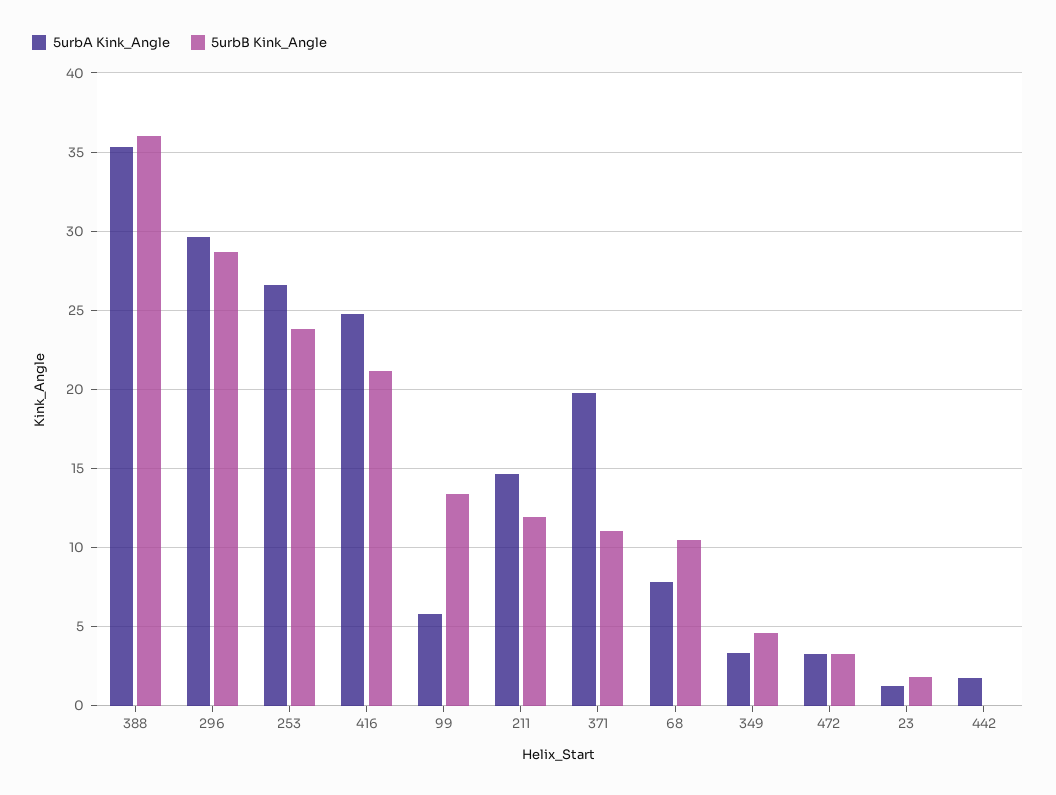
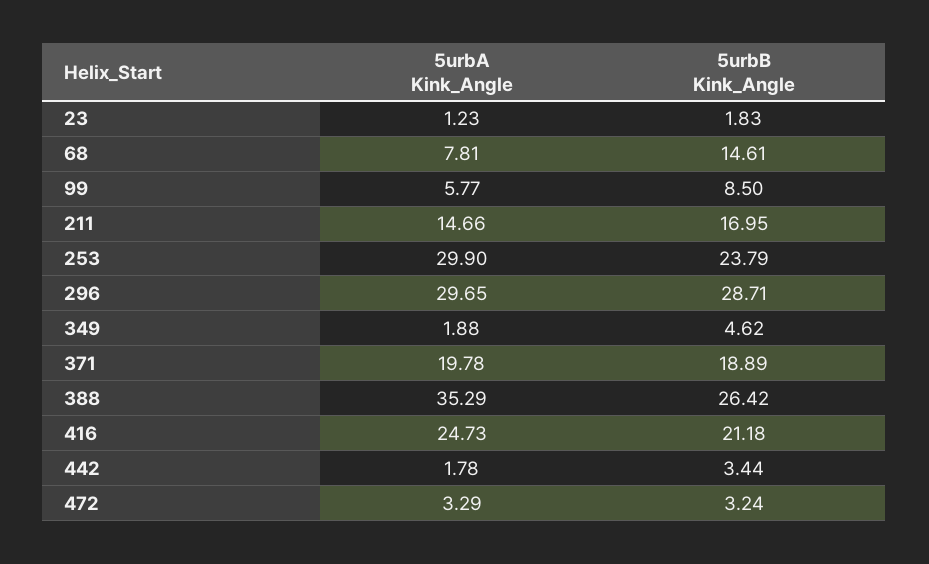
  {
    "5urbA Kink_Angle": {
      "388": 35.29,
      "296": 29.65,
-     "253": 26.5,
+     "253": 29.9,
      "416": 24.73,
      "99": 5.77,
      "211": 14.66,
      "371": 19.78,
      "68": 7.81,
-     "349": 3.5,
+     "349": 1.88,
      "472": 3.29,
      "23": 1.23,
      "442": 1.78
    },
    "5urbB Kink_Angle": {
-     "388": 36,
+     "388": 26.42,
      "296": 28.71,
      "253": 23.79,
      "416": 21.18,
-     "99": 13.5,
+     "99": 8.5,
-     "211": 12,
+     "211": 16.95,
-     "371": 11,
+     "371": 18.89,
-     "68": 10.5,
+     "68": 14.61,
      "349": 4.62,
      "472": 3.24,
      "23": 1.83,
-     "442": 0
+     "442": 3.44
    }
  }

